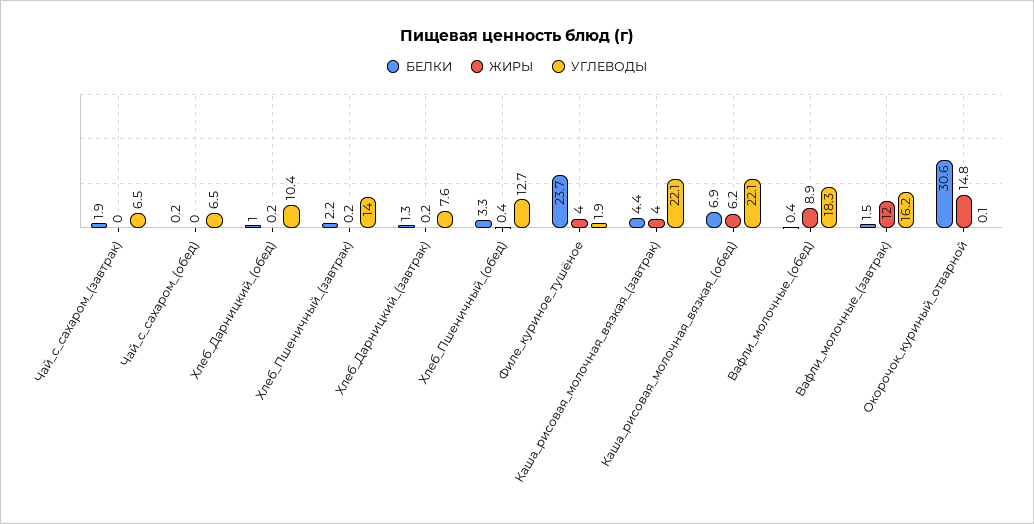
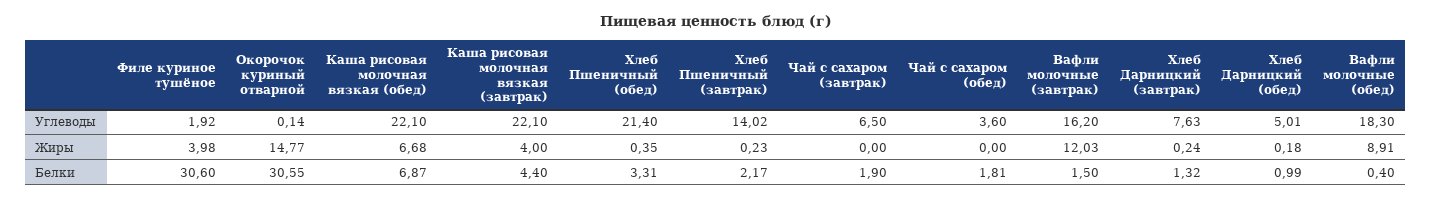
  {
    "БЕЛКИ": {
      "Чай_с_сахаром_(завтрак)": 1.9,
-     "Чай_с_сахаром_(обед)": 0.2,
+     "Чай_с_сахаром_(обед)": 1.81,
      "Хлеб_Дарницкий_(обед)": 0.99,
      "Хлеб_Пшеничный_(завтрак)": 2.17,
      "Хлеб_Дарницкий_(завтрак)": 1.32,
      "Хлеб_Пшеничный_(обед)": 3.31,
-     "Филе_куриное_тушёное": 23.7,
+     "Филе_куриное_тушёное": 30.6,
      "Каша_рисовая_молочная_вязкая_(завтрак)": 4.4,
      "Каша_рисовая_молочная_вязкая_(обед)": 6.87,
      "Вафли_молочные_(обед)": 0.4,
      "Вафли_молочные_(завтрак)": 1.5,
      "Окорочок_куриный_отварной": 30.55
    },
    "ЖИРЫ": {
      "Чай_с_сахаром_(завтрак)": 0,
      "Чай_с_сахаром_(обед)": 0,
      "Хлеб_Дарницкий_(обед)": 0.18,
      "Хлеб_Пшеничный_(завтрак)": 0.23,
      "Хлеб_Дарницкий_(завтрак)": 0.24,
      "Хлеб_Пшеничный_(обед)": 0.35,
      "Филе_куриное_тушёное": 3.98,
      "Каша_рисовая_молочная_вязкая_(завтрак)": 4,
-     "Каша_рисовая_молочная_вязкая_(обед)": 6.2,
+     "Каша_рисовая_молочная_вязкая_(обед)": 6.68,
      "Вафли_молочные_(обед)": 8.91,
      "Вафли_молочные_(завтрак)": 12.03,
      "Окорочок_куриный_отварной": 14.77
    },
    "УГЛЕВОДЫ": {
      "Чай_с_сахаром_(завтрак)": 6.5,
-     "Чай_с_сахаром_(обед)": 6.5,
+     "Чай_с_сахаром_(обед)": 3.6,
-     "Хлеб_Дарницкий_(обед)": 10.4,
+     "Хлеб_Дарницкий_(обед)": 5.01,
      "Хлеб_Пшеничный_(завтрак)": 14.02,
      "Хлеб_Дарницкий_(завтрак)": 7.63,
-     "Хлеб_Пшеничный_(обед)": 12.7,
+     "Хлеб_Пшеничный_(обед)": 21.4,
      "Филе_куриное_тушёное": 1.92,
      "Каша_рисовая_молочная_вязкая_(завтрак)": 22.1,
      "Каша_рисовая_молочная_вязкая_(обед)": 22.1,
      "Вафли_молочные_(обед)": 18.3,
      "Вафли_молочные_(завтрак)": 16.2,
      "Окорочок_куриный_отварной": 0.14
    }
  }

